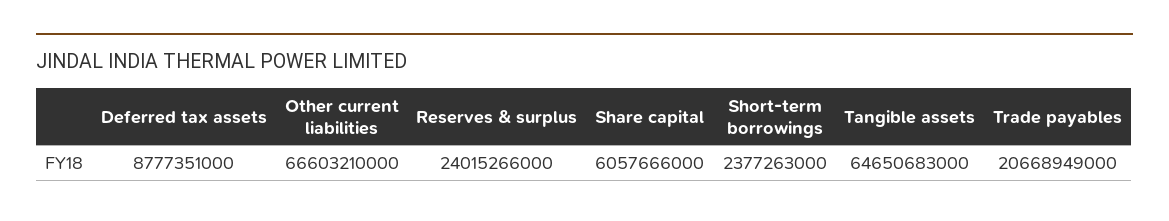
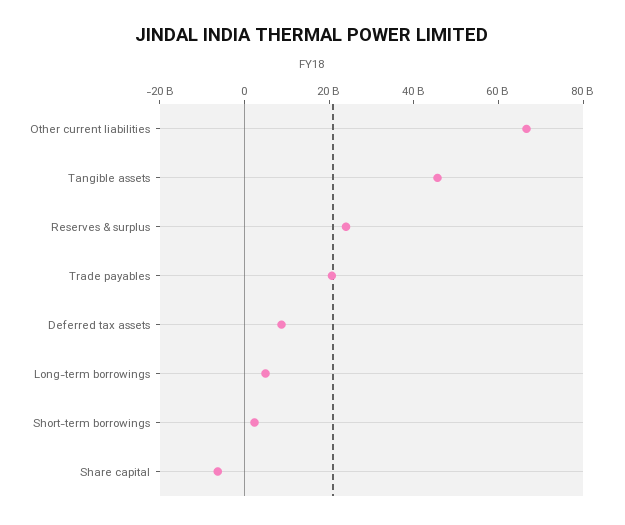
  {
    "Deferred tax assets": 8777351000,
    "Other current liabilities": 66603210000,
    "Reserves & surplus": 24015266000,
-   "Share capital": 6057666000,
+   "Share capital": -5000000000,
    "Short-term borrowings": 2377263000,
-   "Tangible assets": 64650683000,
+   "Tangible assets": 45000000000,
-   "Trade payables": 20668949000
+   "Trade payables": 20668949000,
+   "Long-term borrowings": 5000000000
  }

